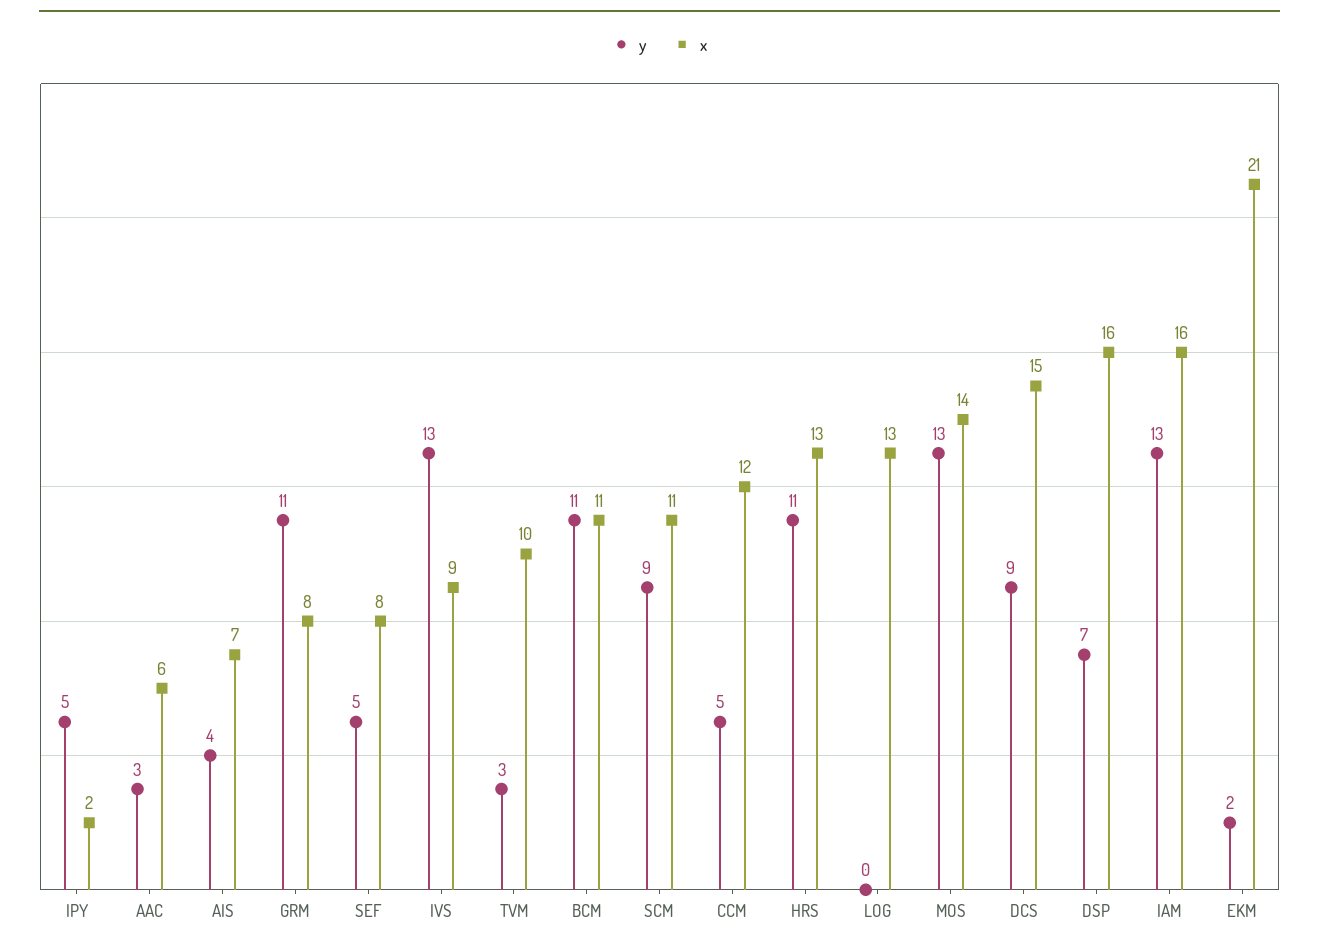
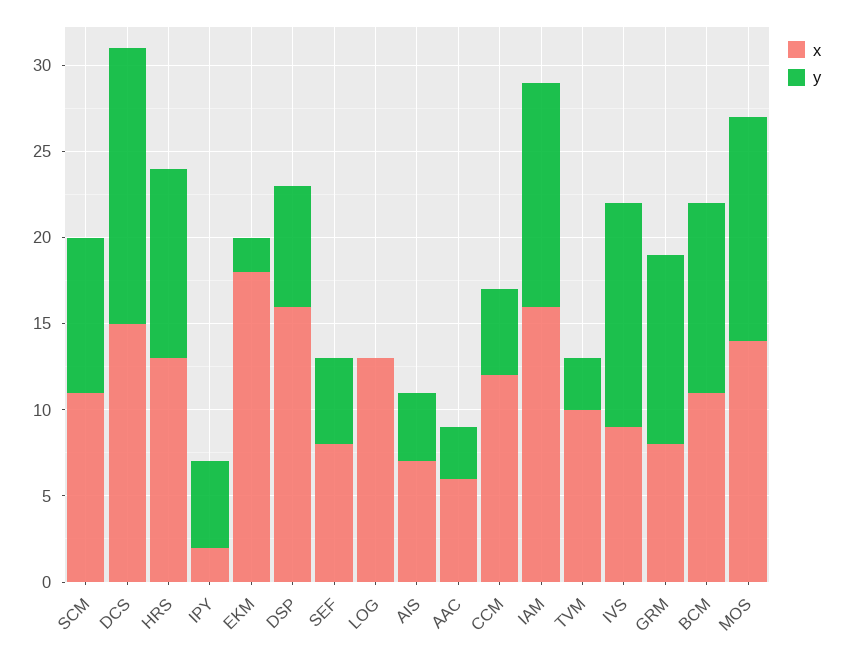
  {
    "y": {
      "IPY": 5,
      "AAC": 3,
      "AIS": 4,
      "GRM": 11,
      "SEF": 5,
      "IVS": 13,
      "TVM": 3,
      "BCM": 11,
      "SCM": 9,
      "CCM": 5,
      "HRS": 11,
      "LOG": 0,
      "MOS": 13,
-     "DCS": 9,
+     "DCS": 16,
      "DSP": 7,
      "IAM": 13,
      "EKM": 2
    },
    "x": {
      "IPY": 2,
      "AAC": 6,
      "AIS": 7,
      "GRM": 8,
      "SEF": 8,
      "IVS": 9,
      "TVM": 10,
      "BCM": 11,
      "SCM": 11,
      "CCM": 12,
      "HRS": 13,
      "LOG": 13,
      "MOS": 14,
      "DCS": 15,
      "DSP": 16,
      "IAM": 16,
-     "EKM": 21
+     "EKM": 18
    }
  }

